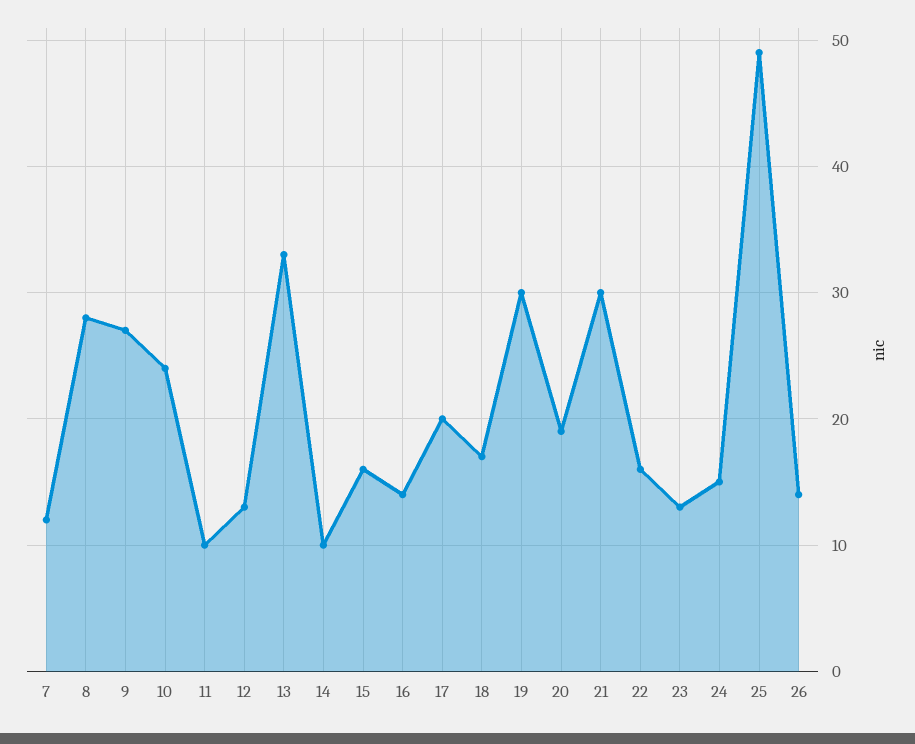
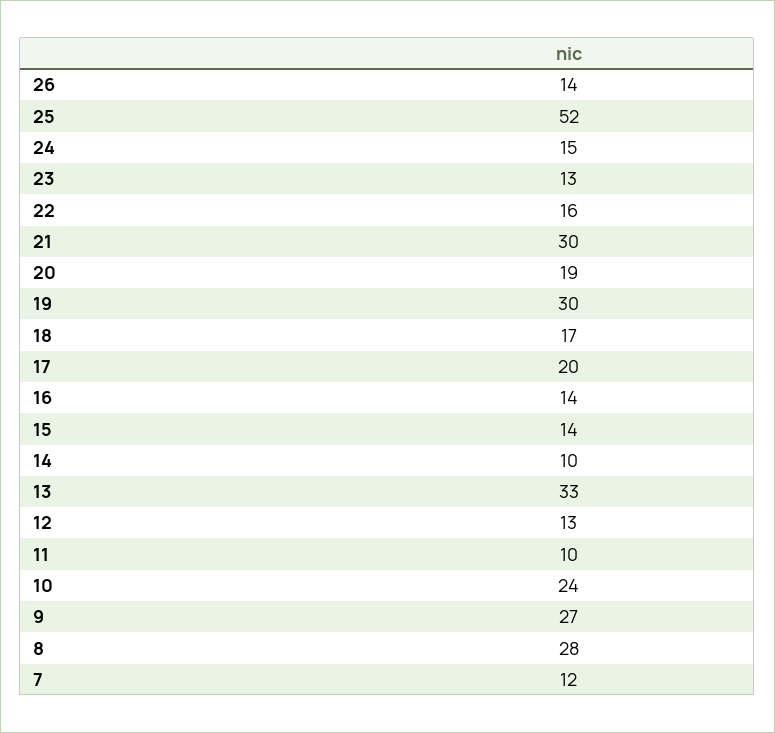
  {
    "7": 12,
    "8": 28,
    "9": 27,
    "10": 24,
    "11": 10,
    "12": 13,
    "13": 33,
    "14": 10,
-   "15": 16,
+   "15": 14,
    "16": 14,
    "17": 20,
    "18": 17,
    "19": 30,
    "20": 19,
    "21": 30,
    "22": 16,
    "23": 13,
    "24": 15,
-   "25": 49,
+   "25": 52,
    "26": 14
  }

